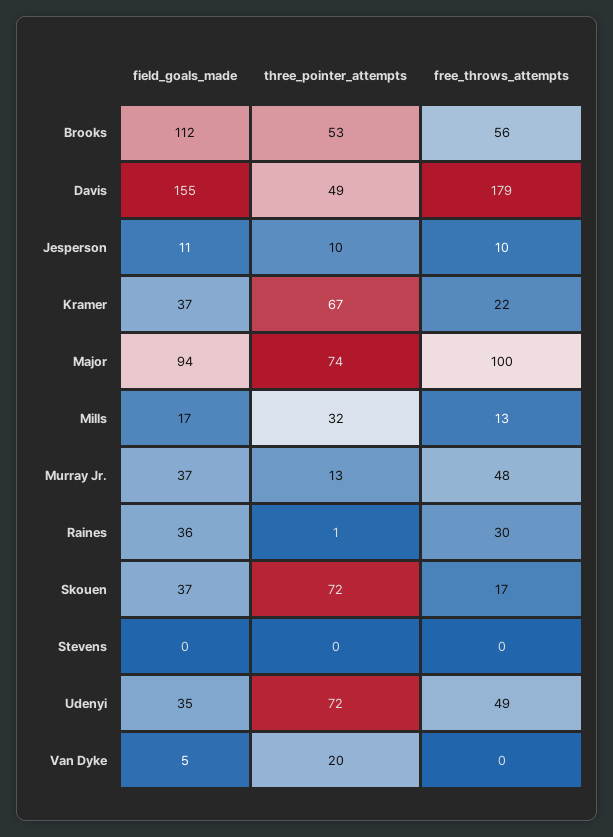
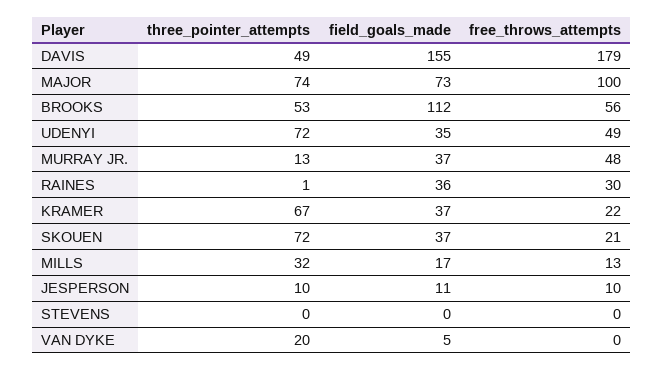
  {
    "field_goals_made": {
      "Brooks": 112,
      "Davis": 155,
      "Jesperson": 11,
      "Kramer": 37,
-     "Major": 94,
+     "Major": 73,
      "Mills": 17,
      "Murray Jr.": 37,
      "Raines": 36,
      "Skouen": 37,
      "Stevens": 0,
      "Udenyi": 35,
      "Van Dyke": 5
    },
    "three_pointer_attempts": {
      "Brooks": 53,
      "Davis": 49,
      "Jesperson": 10,
      "Kramer": 67,
      "Major": 74,
      "Mills": 32,
      "Murray Jr.": 13,
      "Raines": 1,
      "Skouen": 72,
      "Stevens": 0,
      "Udenyi": 72,
      "Van Dyke": 20
    },
    "free_throws_attempts": {
      "Brooks": 56,
      "Davis": 179,
      "Jesperson": 10,
      "Kramer": 22,
      "Major": 100,
      "Mills": 13,
      "Murray Jr.": 48,
      "Raines": 30,
-     "Skouen": 17,
+     "Skouen": 21,
      "Stevens": 0,
      "Udenyi": 49,
      "Van Dyke": 0
    }
  }

